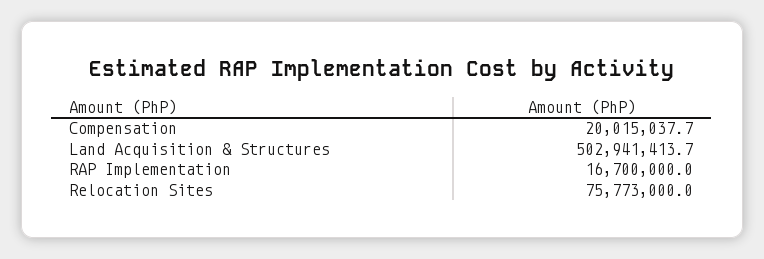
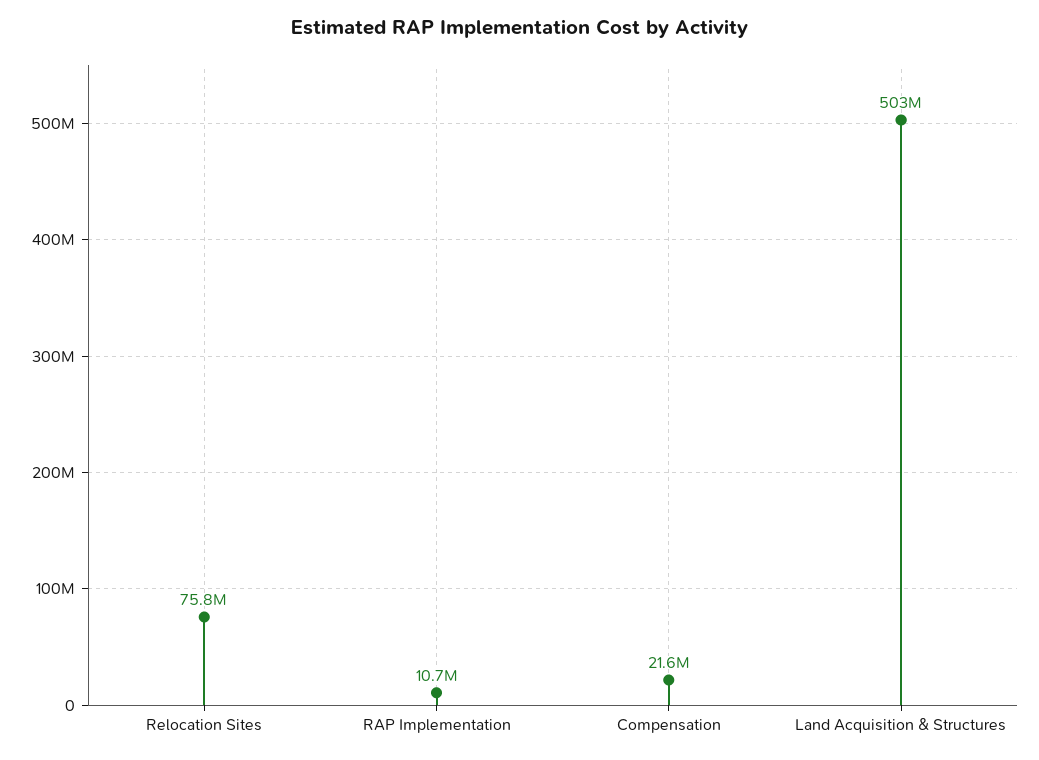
  {
-   "Compensation": 20015037.7,
+   "Compensation": 21600000,
    "Land Acquisition & Structures": 502941413.7,
-   "RAP Implementation": 16700000,
+   "RAP Implementation": 10700000,
    "Relocation Sites": 75773000
  }

